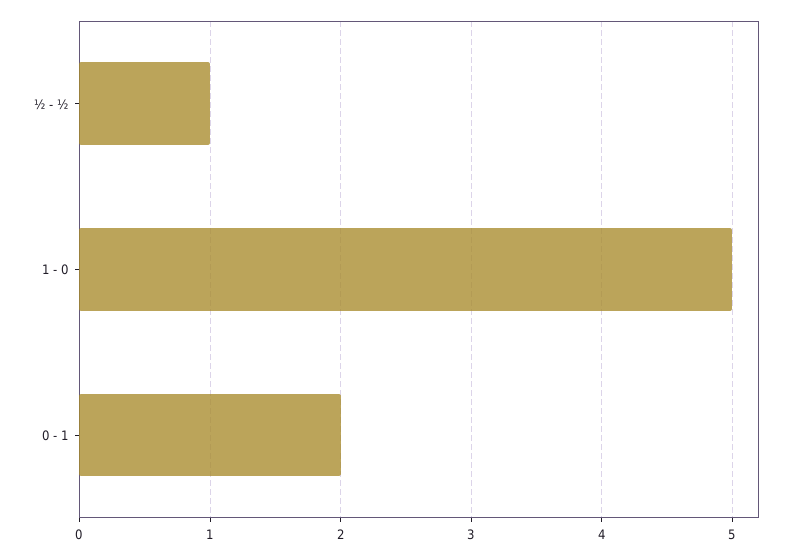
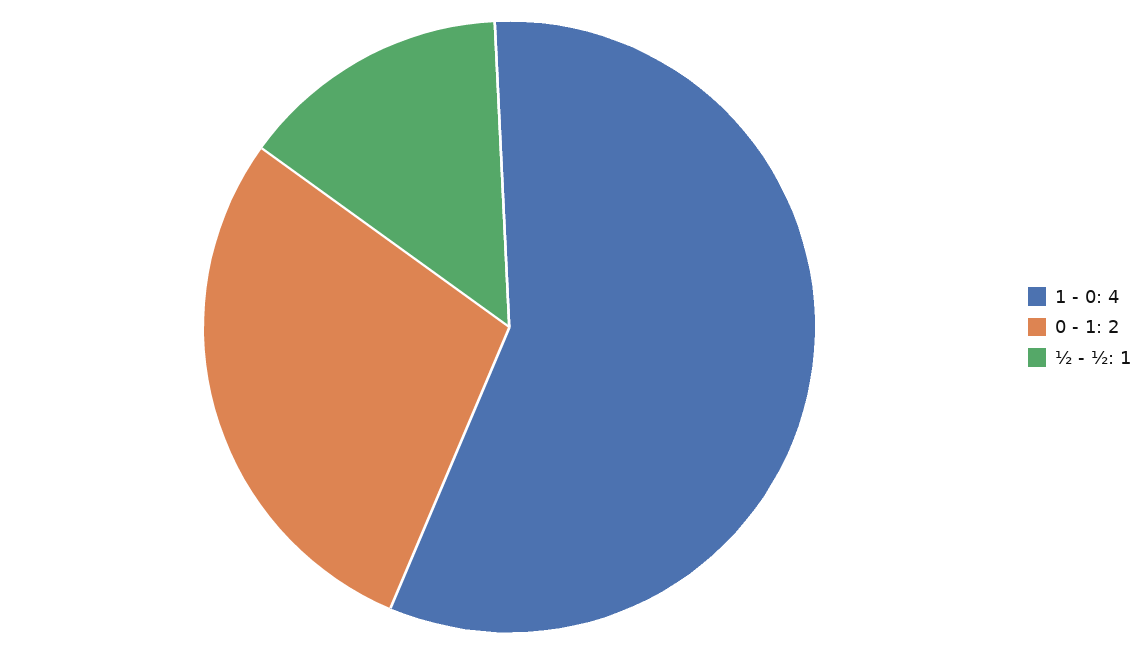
  {
    "½ - ½": 1,
-   "1 - 0": 5,
+   "1 - 0": 4,
    "0 - 1": 2
  }

